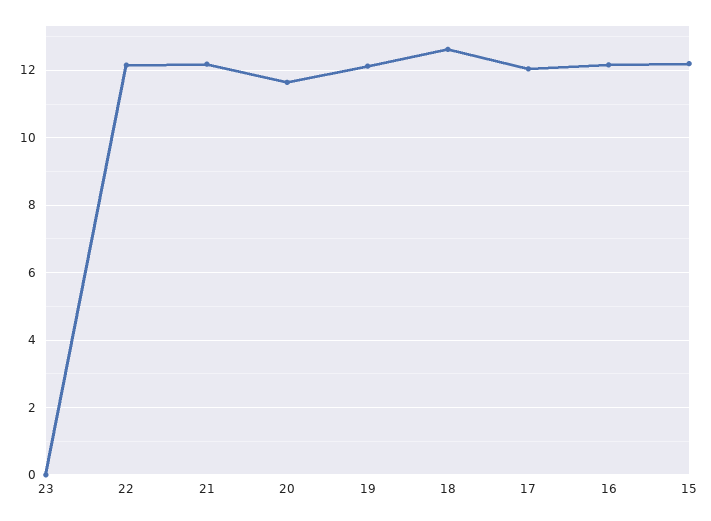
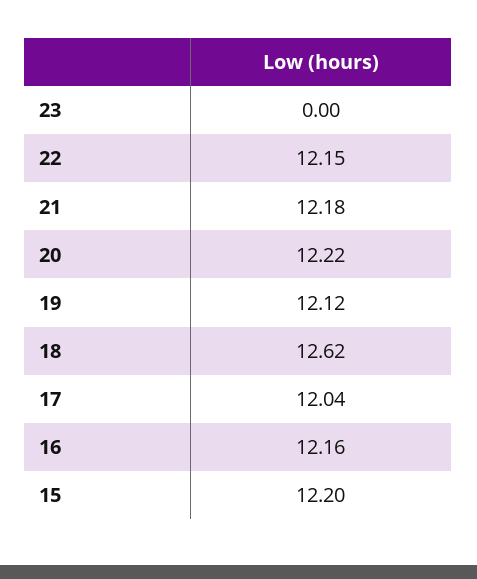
  {
    "23": 0,
    "22": 12.15,
    "21": 12.18,
-   "20": 11.6,
+   "20": 12.22,
    "19": 12.12,
    "18": 12.62,
    "17": 12.04,
    "16": 12.16,
    "15": 12.2
  }

